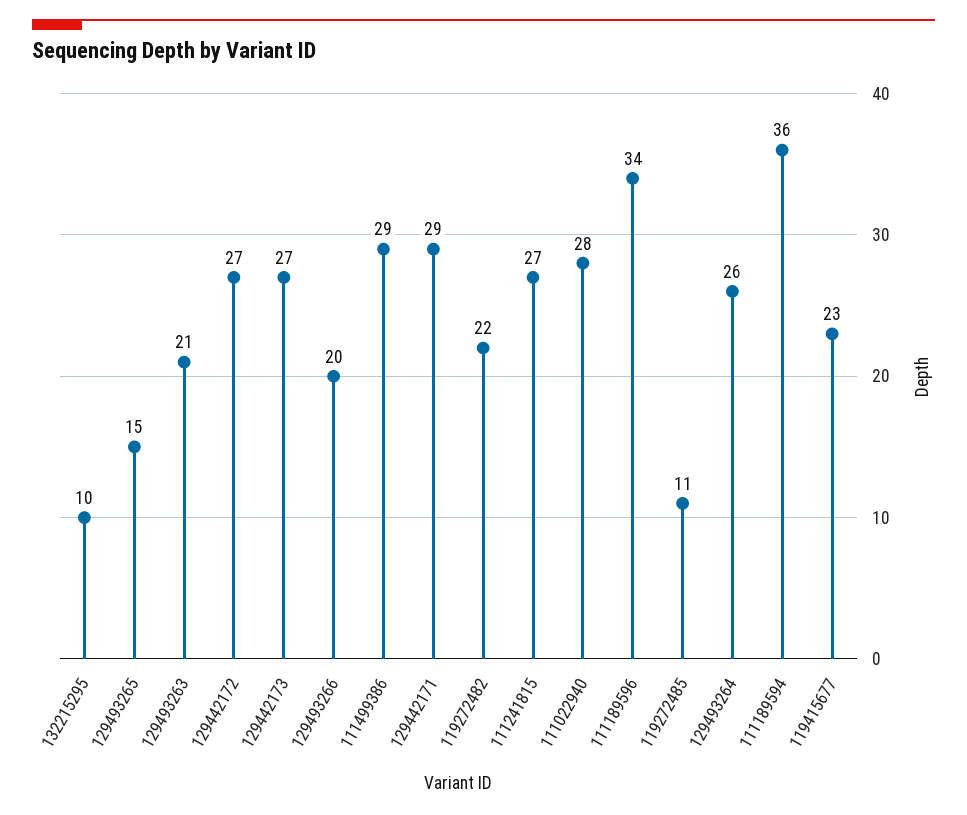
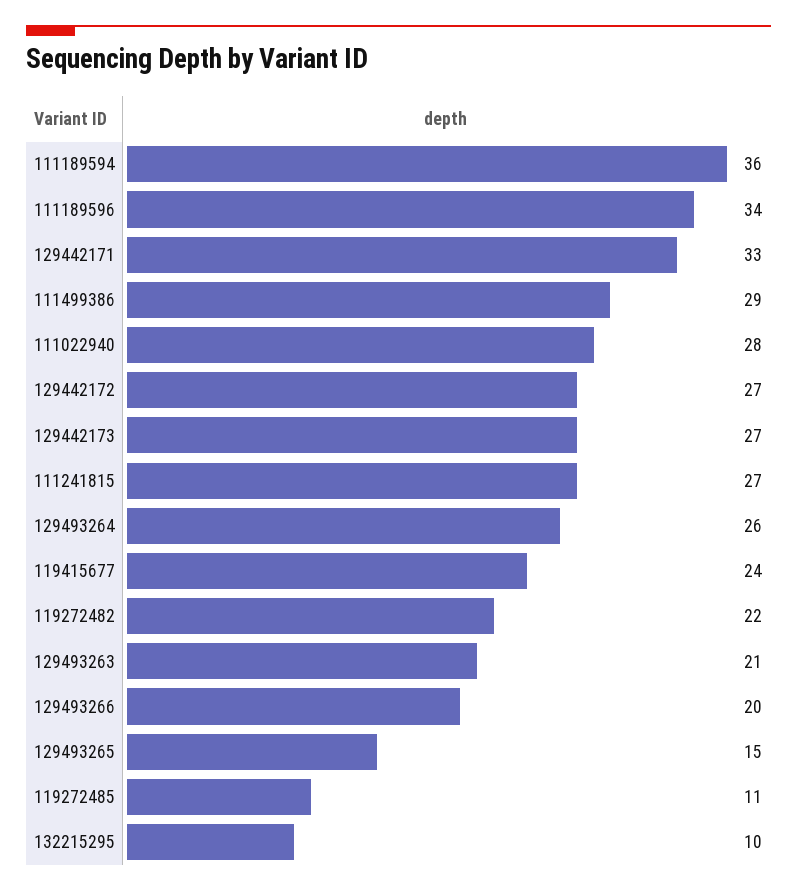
  {
    "132215295": 10,
    "129493265": 15,
    "129493263": 21,
    "129442172": 27,
    "129442173": 27,
    "129493266": 20,
    "111499386": 29,
-   "129442171": 29,
+   "129442171": 33,
    "119272482": 22,
    "111241815": 27,
    "111022940": 28,
    "111189596": 34,
    "119272485": 11,
    "129493264": 26,
    "111189594": 36,
-   "119415677": 23
+   "119415677": 24
  }

